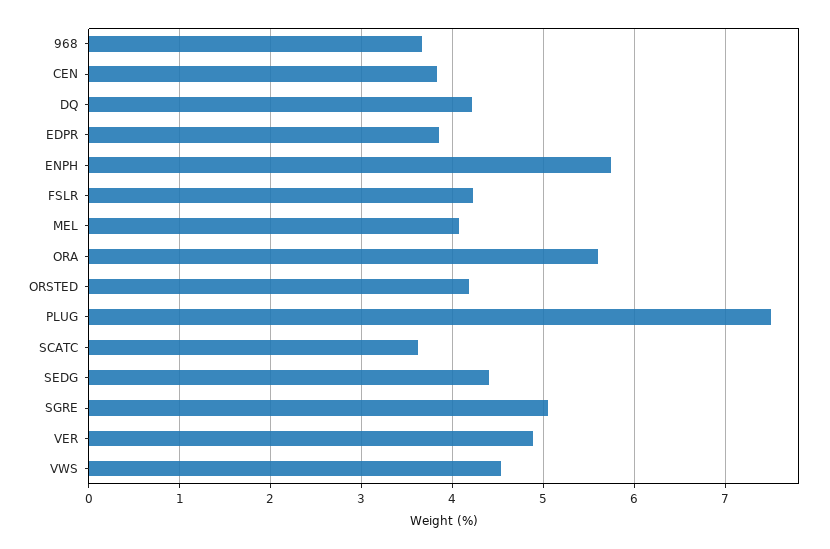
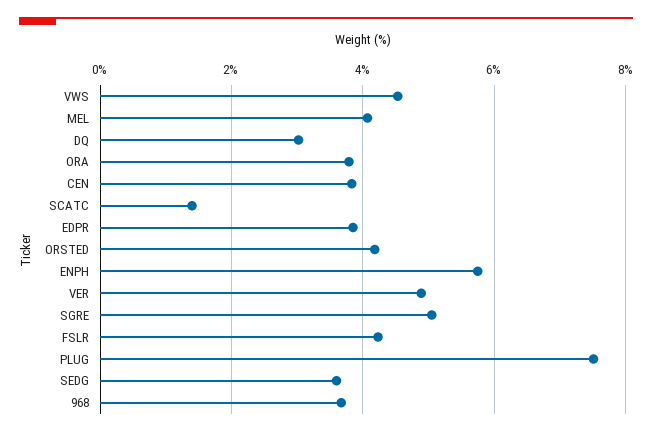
  {
    "968": 3.7,
    "CEN": 3.8,
-   "DQ": 4.2,
+   "DQ": 3,
    "EDPR": 3.9,
    "ENPH": 5.8,
    "FSLR": 4.2,
    "MEL": 4.1,
-   "ORA": 5.6,
+   "ORA": 3.8,
    "ORSTED": 4.2,
    "PLUG": 7.5,
-   "SCATC": 3.6,
+   "SCATC": 1.4,
-   "SEDG": 4.4,
+   "SEDG": 3.6,
    "SGRE": 5.1,
    "VER": 4.9,
    "VWS": 4.5
  }

